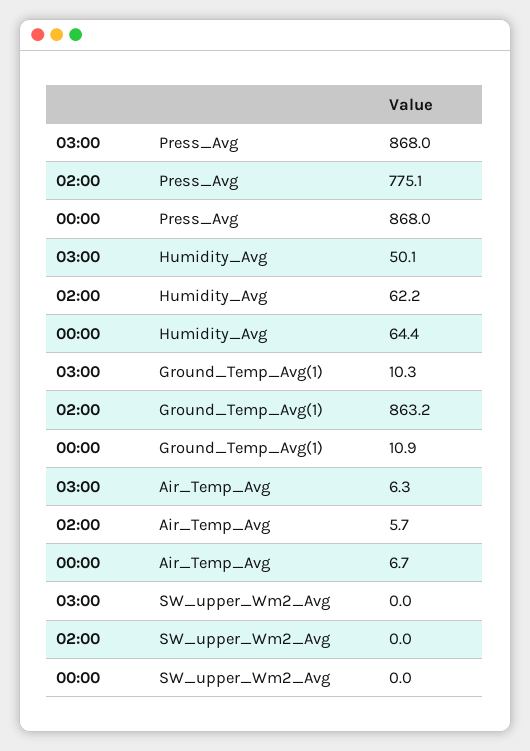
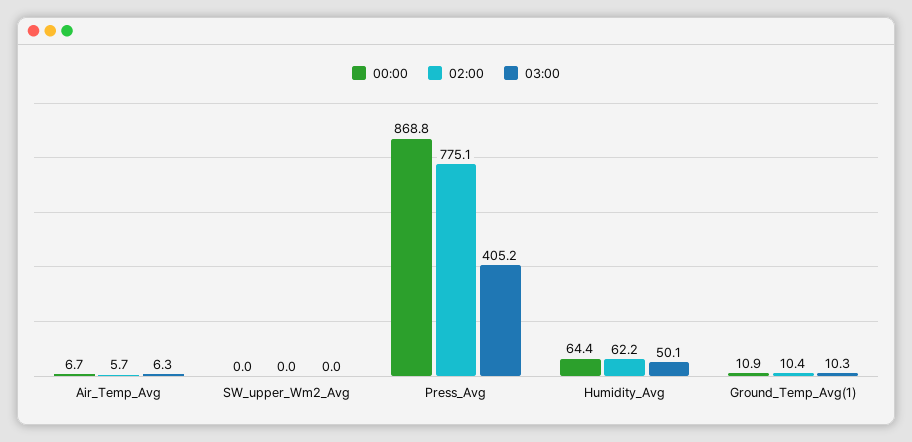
  {
    "03:00": {
-     "Press_Avg": 868,
+     "Press_Avg": 405.2,
      "Humidity_Avg": 50.1,
      "Ground_Temp_Avg(1)": 10.3,
      "Air_Temp_Avg": 6.3,
      "SW_upper_Wm2_Avg": 0
    },
    "02:00": {
      "Press_Avg": 775.1,
      "Humidity_Avg": 62.2,
-     "Ground_Temp_Avg(1)": 863.2,
+     "Ground_Temp_Avg(1)": 10.4,
      "Air_Temp_Avg": 5.7,
      "SW_upper_Wm2_Avg": 0
    },
    "00:00": {
-     "Press_Avg": 868,
+     "Press_Avg": 868.8,
      "Humidity_Avg": 64.4,
      "Ground_Temp_Avg(1)": 10.9,
      "Air_Temp_Avg": 6.7,
      "SW_upper_Wm2_Avg": 0
    }
  }

